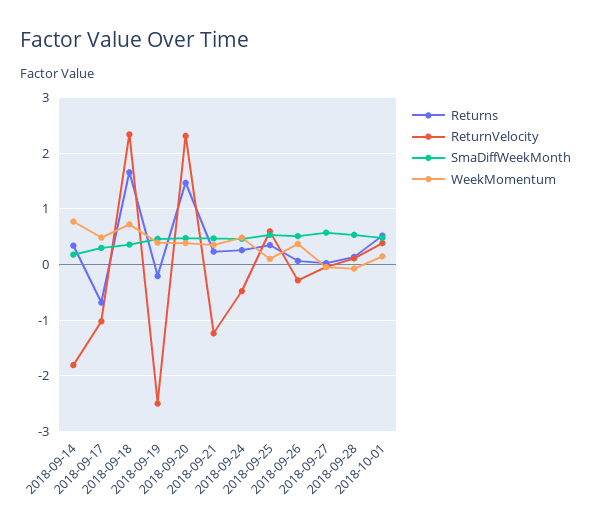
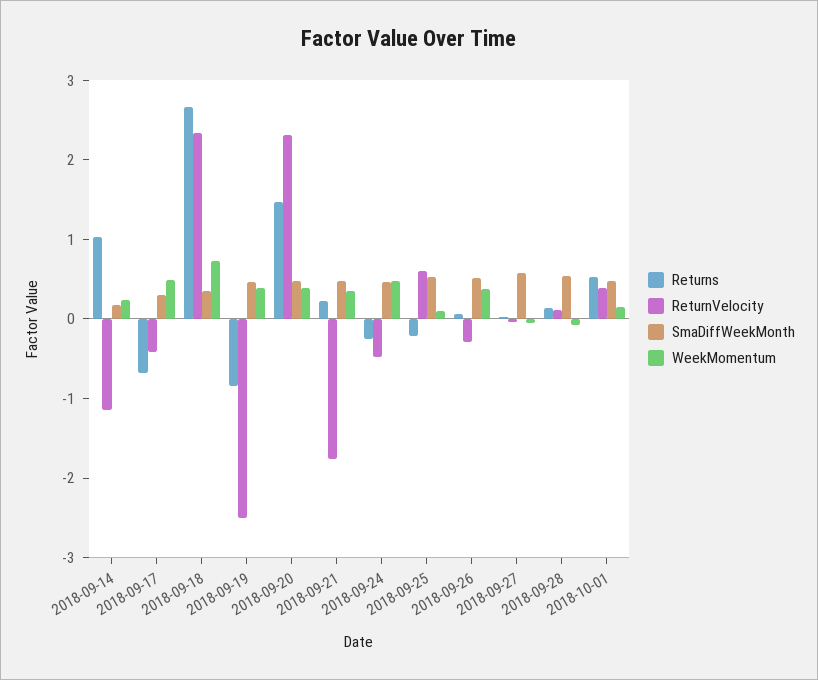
  {
    "Returns": {
-     "2018-09-14": 0.4,
+     "2018-09-14": 1,
      "2018-09-17": -0.6,
-     "2018-09-18": 1.6,
+     "2018-09-18": 2.6,
-     "2018-09-19": -0.2,
+     "2018-09-19": -0.8,
      "2018-09-20": 1.4,
      "2018-09-21": 0.2,
-     "2018-09-24": 0.2,
+     "2018-09-24": -0.2,
-     "2018-09-25": 0.4,
+     "2018-09-25": -0.2,
      "2018-09-26": 0,
      "2018-09-27": 0,
      "2018-09-28": 0.2,
      "2018-10-01": 0.6
    },
    "ReturnVelocity": {
-     "2018-09-14": -1.8,
+     "2018-09-14": -1.2,
-     "2018-09-17": -1,
+     "2018-09-17": -0.4,
      "2018-09-18": 2.4,
      "2018-09-19": -2.4,
      "2018-09-20": 2.4,
-     "2018-09-21": -1.2,
+     "2018-09-21": -1.8,
      "2018-09-24": -0.4,
      "2018-09-25": 0.6,
      "2018-09-26": -0.2,
      "2018-09-27": 0,
      "2018-09-28": 0.2,
      "2018-10-01": 0.4
    },
    "SmaDiffWeekMonth": {
      "2018-09-14": 0.2,
      "2018-09-17": 0.4,
      "2018-09-18": 0.4,
      "2018-09-19": 0.4,
      "2018-09-20": 0.4,
      "2018-09-21": 0.4,
      "2018-09-24": 0.4,
      "2018-09-25": 0.6,
      "2018-09-26": 0.6,
      "2018-09-27": 0.6,
      "2018-09-28": 0.6,
      "2018-10-01": 0.4
    },
    "WeekMomentum": {
-     "2018-09-14": 0.8,
+     "2018-09-14": 0.2,
      "2018-09-17": 0.4,
      "2018-09-18": 0.8,
      "2018-09-19": 0.4,
      "2018-09-20": 0.4,
      "2018-09-21": 0.4,
      "2018-09-24": 0.4,
      "2018-09-25": 0.2,
      "2018-09-26": 0.4,
      "2018-09-27": 0,
      "2018-09-28": 0,
      "2018-10-01": 0.2
    }
  }

